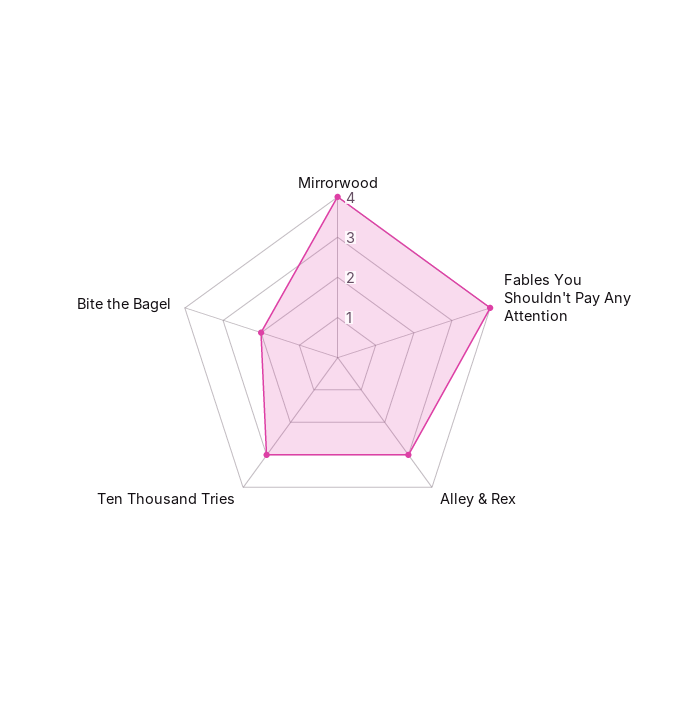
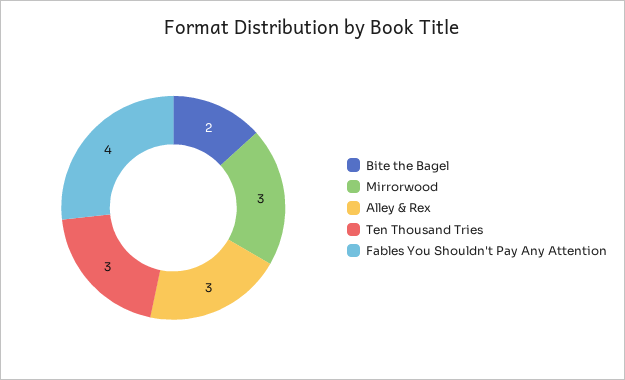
  {
-   "Mirrorwood": 4,
+   "Mirrorwood": 3,
    "Fables You Shouldn't Pay Any Attention": 4,
    "Alley & Rex": 3,
    "Ten Thousand Tries": 3,
    "Bite the Bagel": 2
  }

